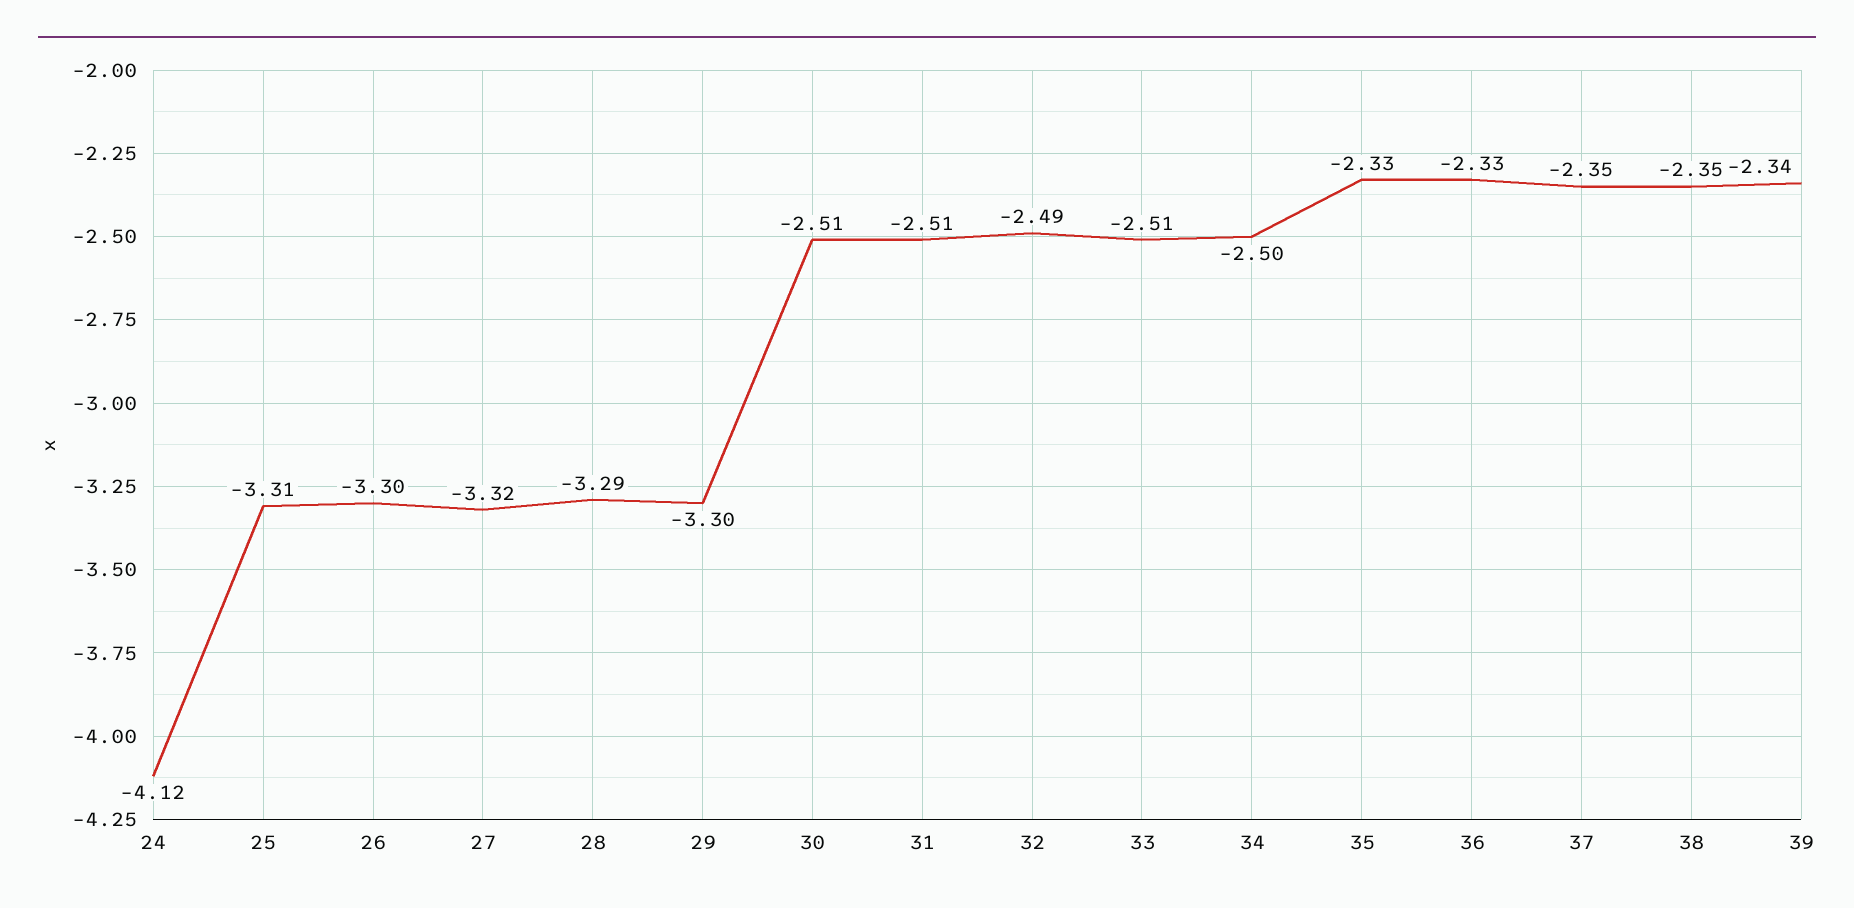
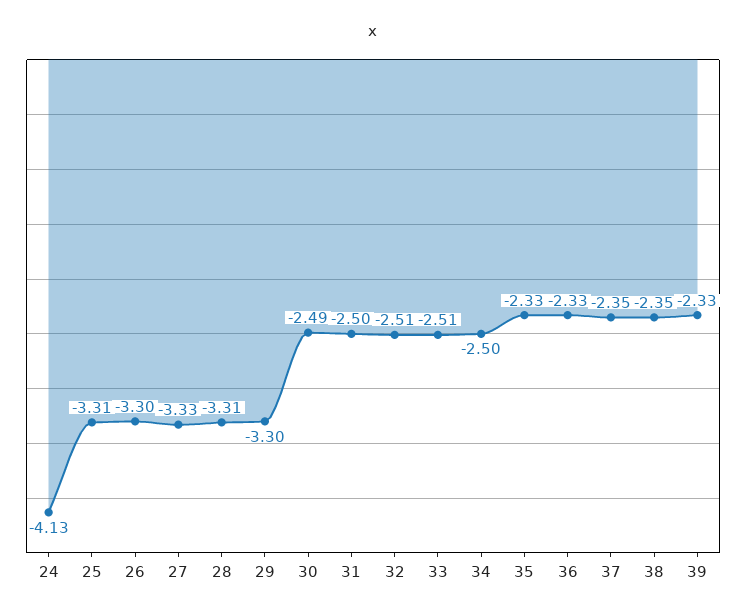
  {
-   "24": -4.12,
+   "24": -4.13,
    "25": -3.31,
    "26": -3.3,
-   "27": -3.32,
+   "27": -3.33,
-   "28": -3.29,
+   "28": -3.31,
    "29": -3.3,
-   "30": -2.51,
+   "30": -2.49,
-   "31": -2.51,
+   "31": -2.5,
-   "32": -2.49,
+   "32": -2.51,
    "33": -2.51,
    "34": -2.5,
    "35": -2.33,
    "36": -2.33,
    "37": -2.35,
    "38": -2.35,
-   "39": -2.34
+   "39": -2.33
  }

